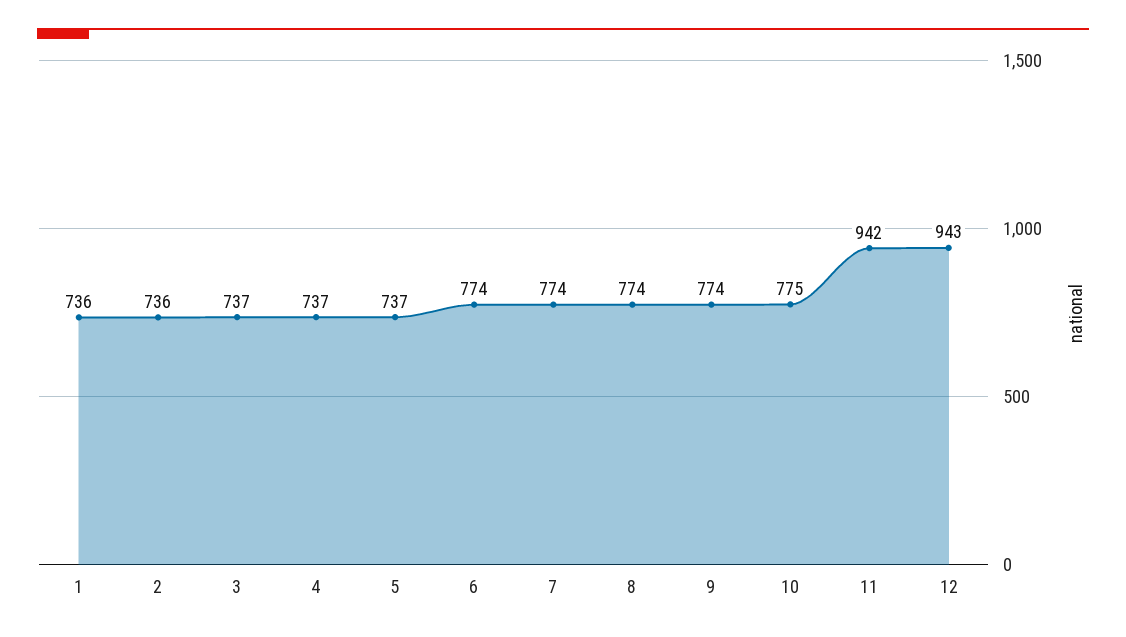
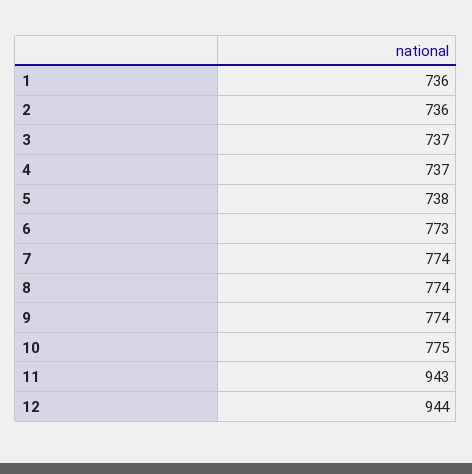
  {
    "1": 736,
    "2": 736,
    "3": 737,
    "4": 737,
-   "5": 737,
+   "5": 738,
-   "6": 774,
+   "6": 773,
    "7": 774,
    "8": 774,
    "9": 774,
    "10": 775,
-   "11": 942,
+   "11": 943,
-   "12": 943
+   "12": 944
  }

